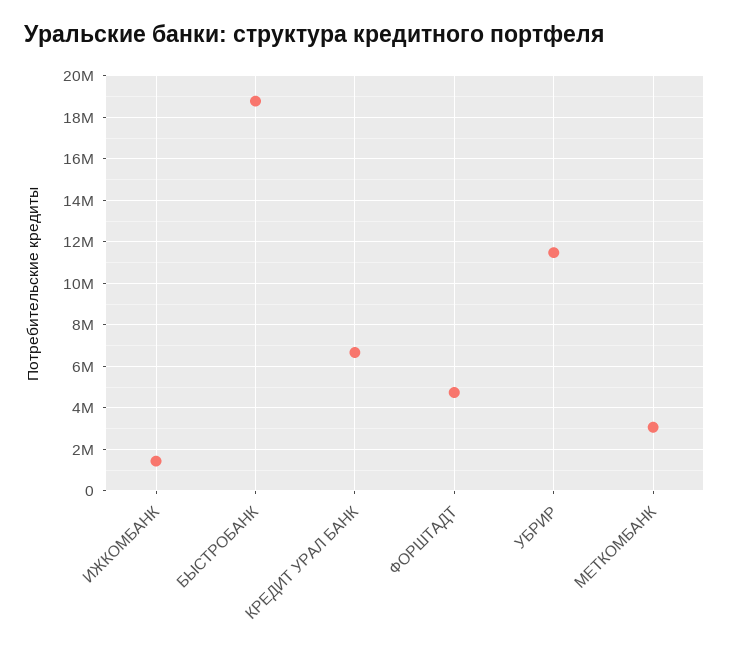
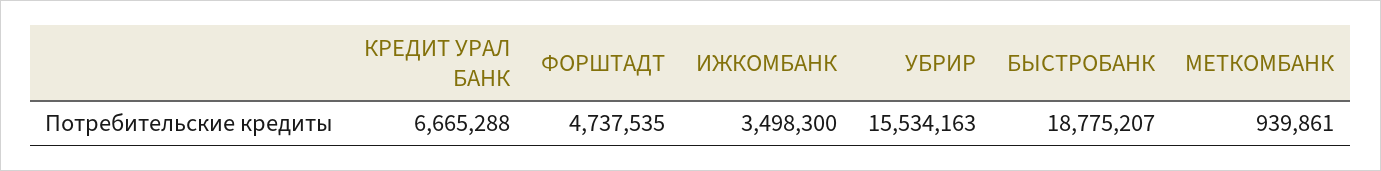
  {
-   "ИЖКОМБАНК": 1500000,
+   "ИЖКОМБАНК": 3498300,
    "БЫСТРОБАНК": 18775207,
    "КРЕДИТ УРАЛ БАНК": 6665288,
    "ФОРШТАДТ": 4737535,
-   "УБРИР": 11500000,
+   "УБРИР": 15534163,
-   "МЕТКОМБАНК": 3000000
+   "МЕТКОМБАНК": 939861
  }

